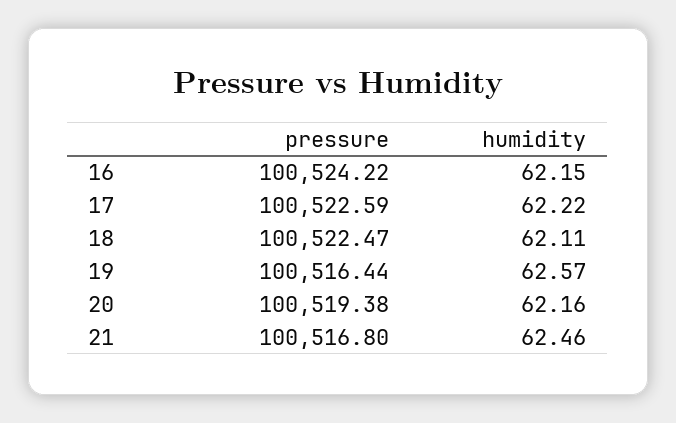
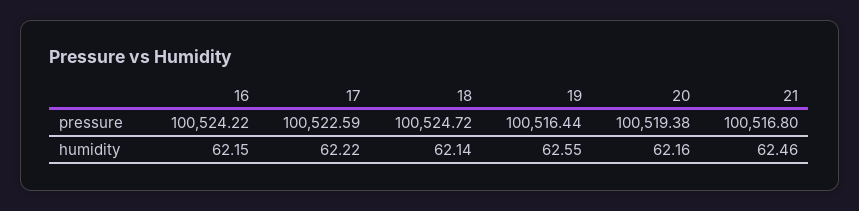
  {
    "pressure": {
      "16": 100524.22,
      "17": 100522.59,
-     "18": 100522.47,
+     "18": 100524.72,
      "19": 100516.44,
      "20": 100519.38,
      "21": 100516.8
    },
    "humidity": {
      "16": 62.15,
      "17": 62.22,
-     "18": 62.11,
+     "18": 62.14,
-     "19": 62.57,
+     "19": 62.55,
      "20": 62.16,
      "21": 62.46
    }
  }

